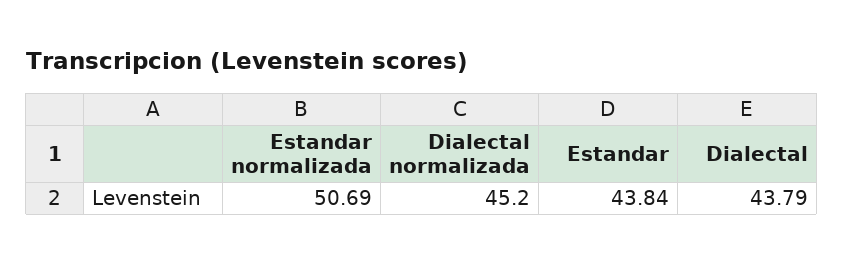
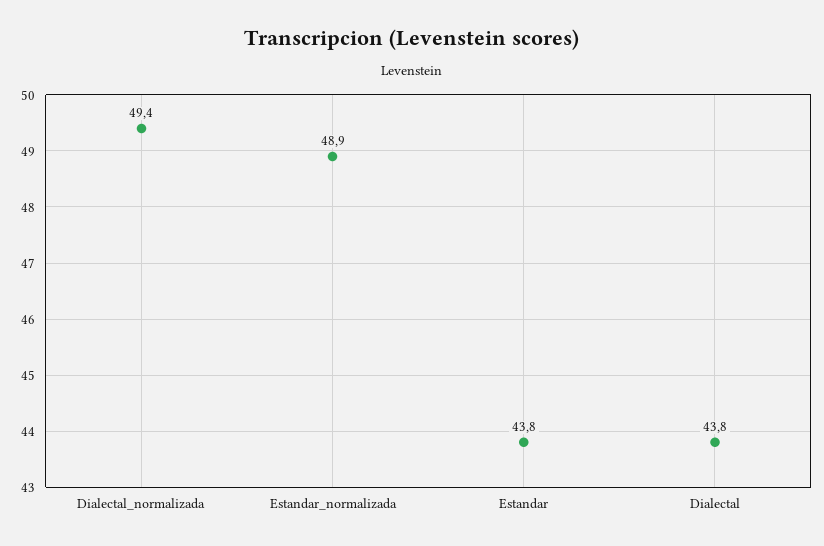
  {
-   "Estandar normalizada": 50.69,
+   "Estandar normalizada": 48.9,
-   "Dialectal normalizada": 45.2,
+   "Dialectal normalizada": 49.4,
    "Estandar": 43.84,
    "Dialectal": 43.79
  }

